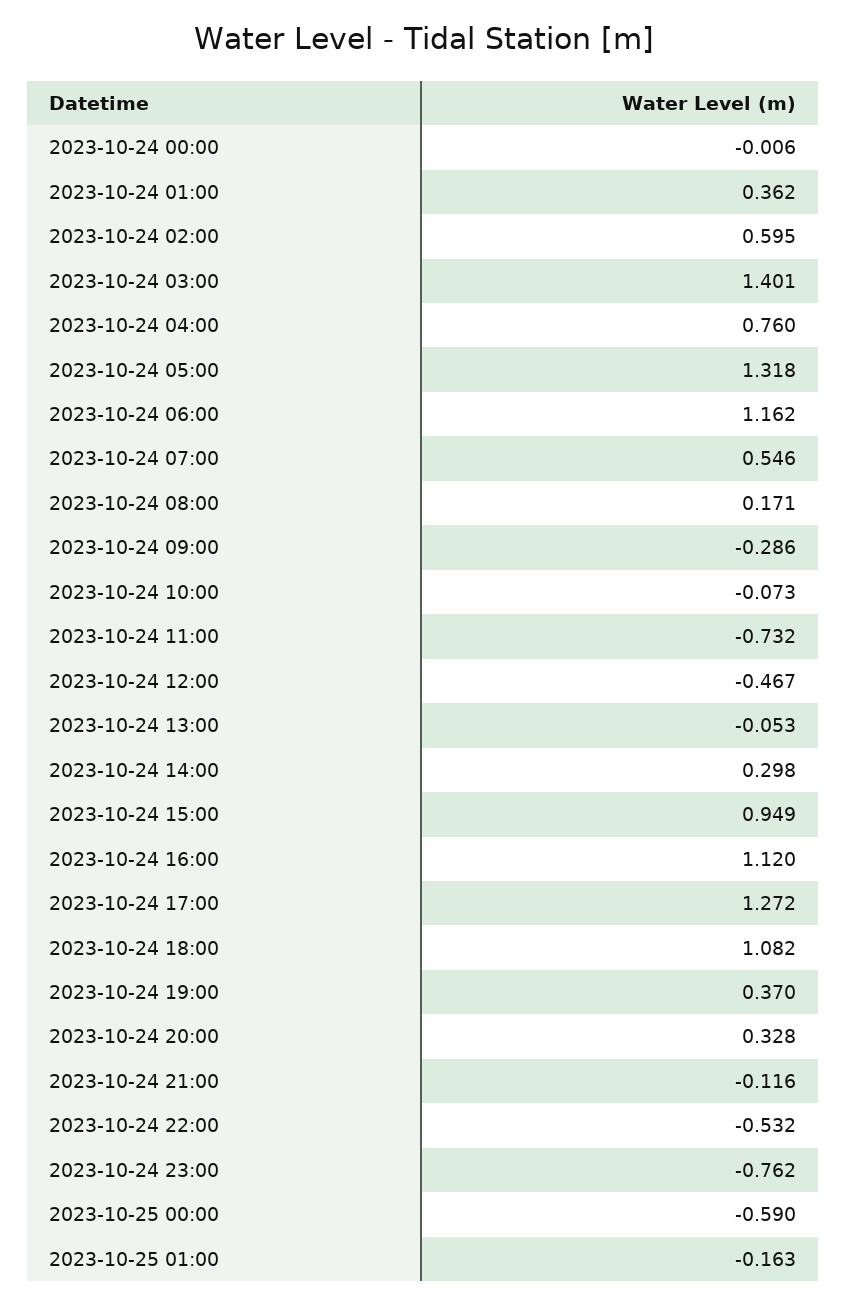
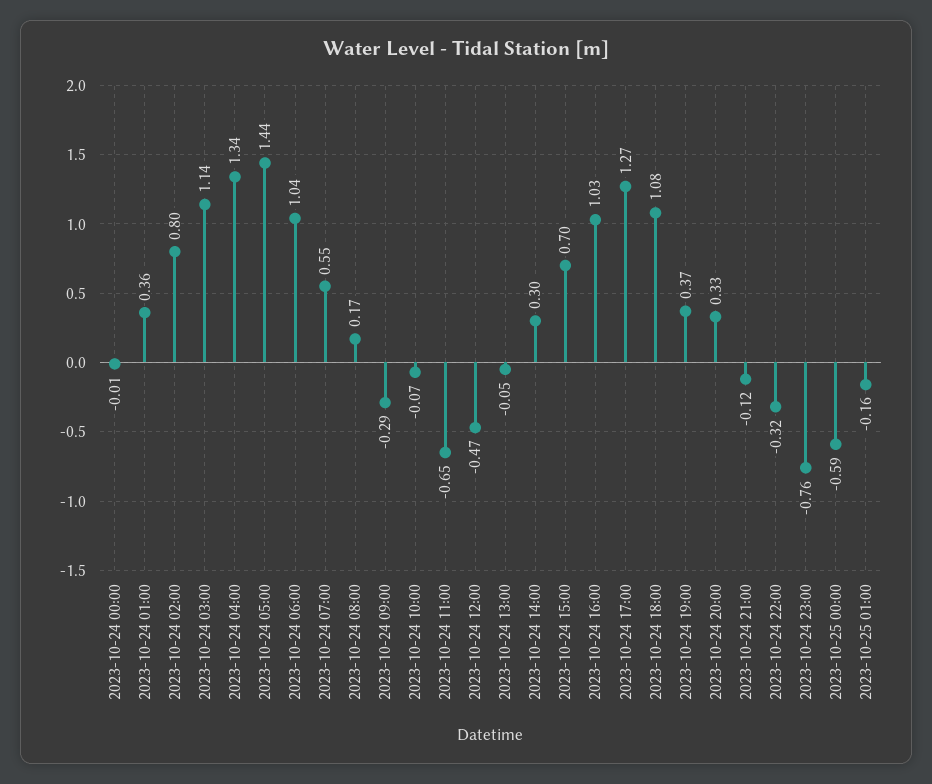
  {
    "2023-10-24 00:00": -0.006,
    "2023-10-24 01:00": 0.362,
-   "2023-10-24 02:00": 0.595,
+   "2023-10-24 02:00": 0.8,
-   "2023-10-24 03:00": 1.401,
+   "2023-10-24 03:00": 1.14,
-   "2023-10-24 04:00": 0.76,
+   "2023-10-24 04:00": 1.34,
-   "2023-10-24 05:00": 1.318,
+   "2023-10-24 05:00": 1.44,
-   "2023-10-24 06:00": 1.162,
+   "2023-10-24 06:00": 1.04,
    "2023-10-24 07:00": 0.546,
    "2023-10-24 08:00": 0.171,
    "2023-10-24 09:00": -0.286,
    "2023-10-24 10:00": -0.073,
-   "2023-10-24 11:00": -0.732,
+   "2023-10-24 11:00": -0.65,
    "2023-10-24 12:00": -0.467,
    "2023-10-24 13:00": -0.053,
    "2023-10-24 14:00": 0.298,
-   "2023-10-24 15:00": 0.949,
+   "2023-10-24 15:00": 0.7,
-   "2023-10-24 16:00": 1.12,
+   "2023-10-24 16:00": 1.03,
    "2023-10-24 17:00": 1.272,
    "2023-10-24 18:00": 1.082,
    "2023-10-24 19:00": 0.37,
    "2023-10-24 20:00": 0.328,
    "2023-10-24 21:00": -0.116,
-   "2023-10-24 22:00": -0.532,
+   "2023-10-24 22:00": -0.32,
    "2023-10-24 23:00": -0.762,
    "2023-10-25 00:00": -0.59,
    "2023-10-25 01:00": -0.163
  }

